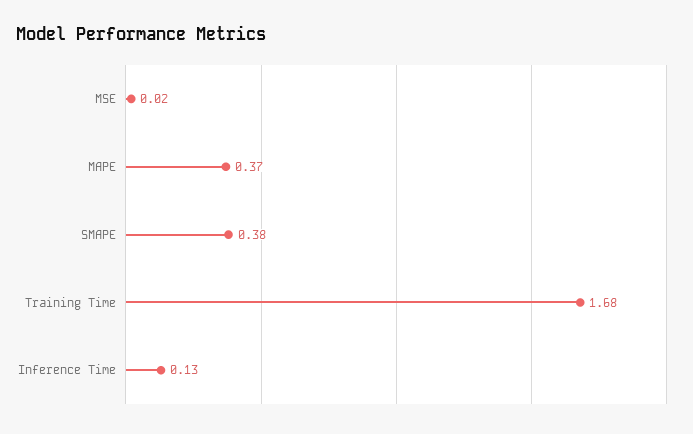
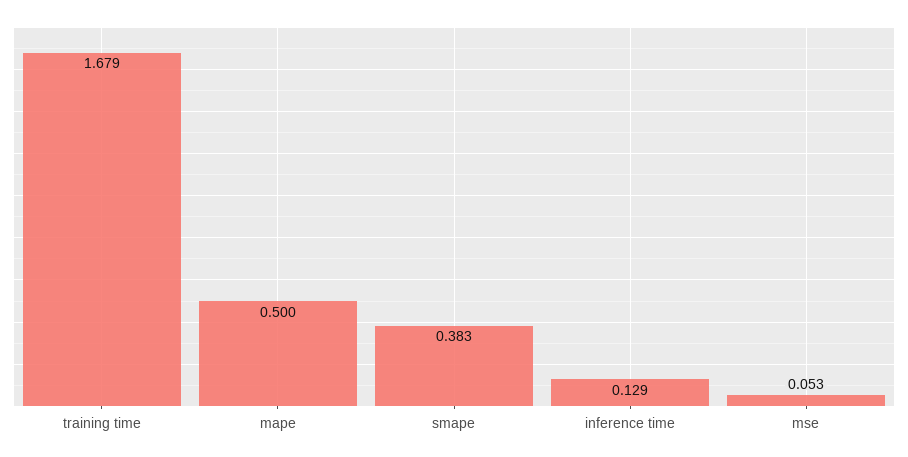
  {
-   "MSE": 0.02,
+   "MSE": 0.053,
-   "MAPE": 0.37,
+   "MAPE": 0.5,
    "SMAPE": 0.383,
    "Training Time": 1.679,
    "Inference Time": 0.129
  }

